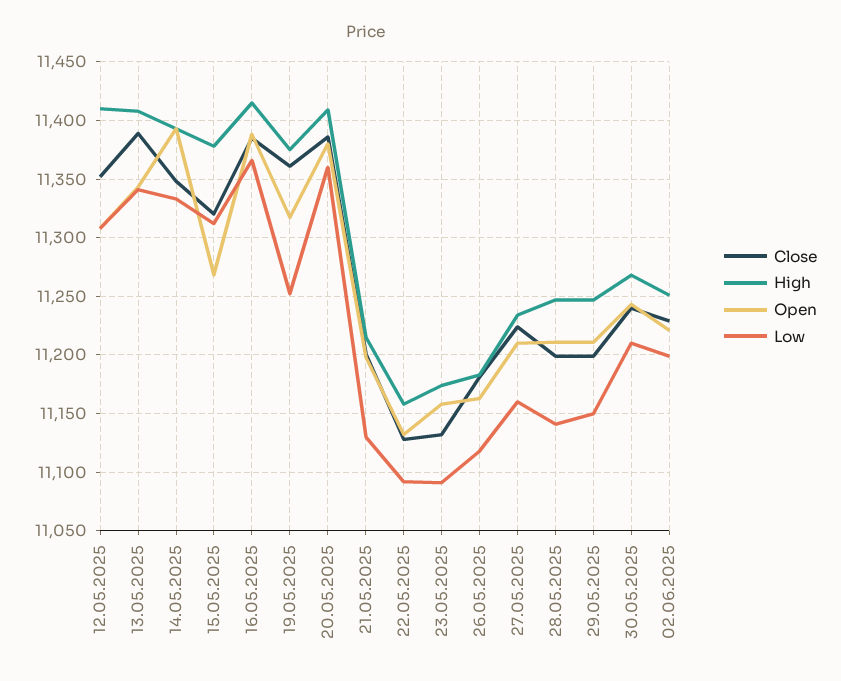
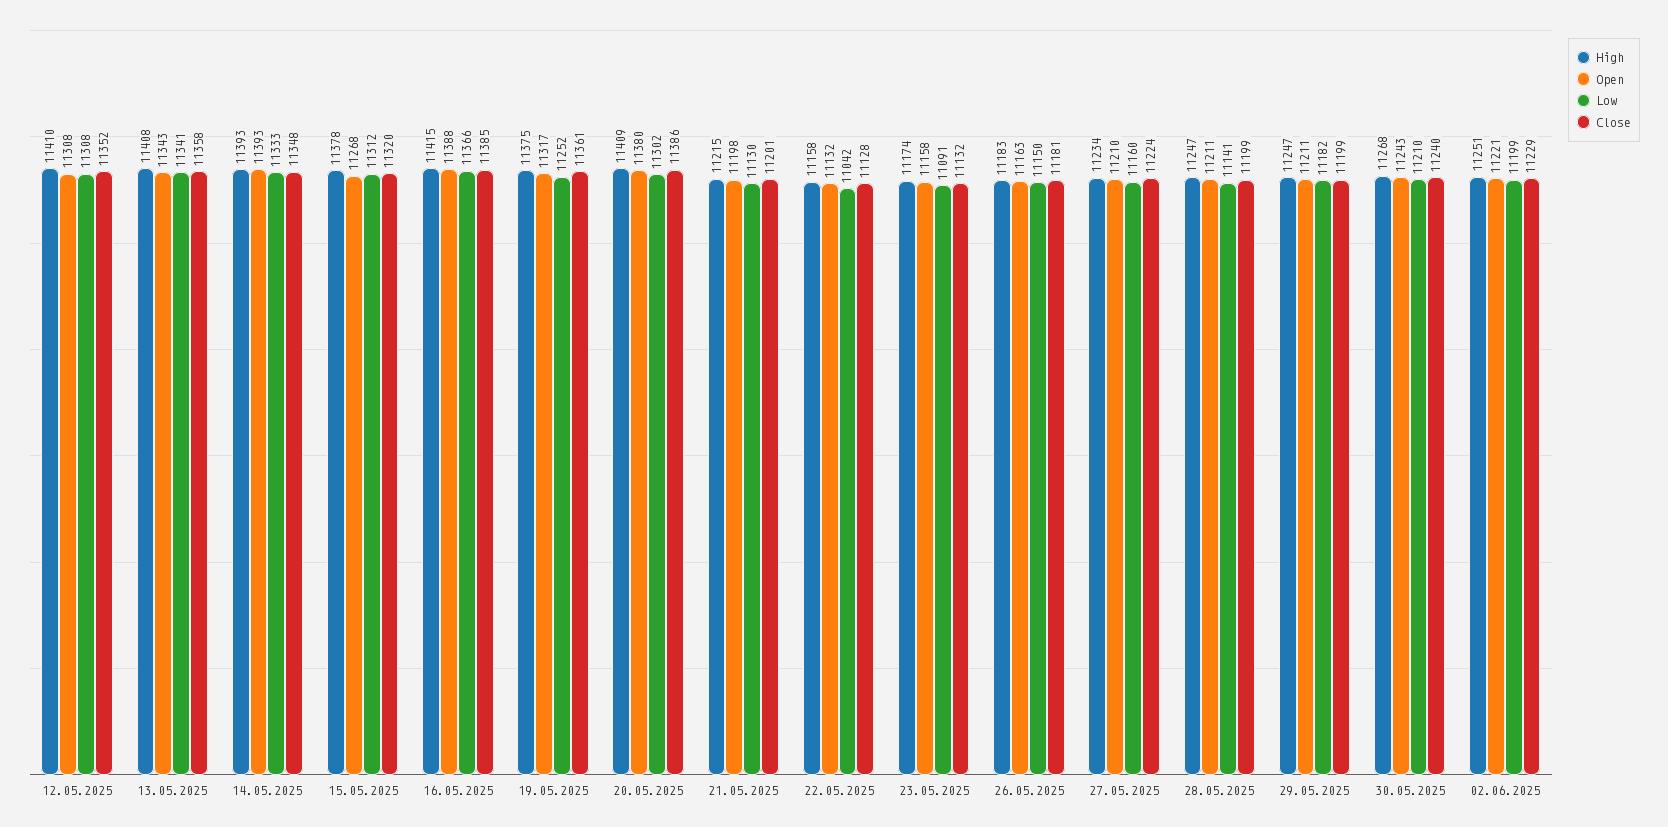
  {
    "Close": {
      "12.05.2025": 11352,
-     "13.05.2025": 11390,
+     "13.05.2025": 11358,
      "14.05.2025": 11348,
      "15.05.2025": 11320,
      "16.05.2025": 11385,
      "19.05.2025": 11361,
      "20.05.2025": 11386,
      "21.05.2025": 11201,
      "22.05.2025": 11128,
      "23.05.2025": 11132,
      "26.05.2025": 11181,
      "27.05.2025": 11224,
      "28.05.2025": 11199,
      "29.05.2025": 11199,
      "30.05.2025": 11240,
      "02.06.2025": 11229
    },
    "High": {
      "12.05.2025": 11410,
      "13.05.2025": 11408,
      "14.05.2025": 11393,
      "15.05.2025": 11378,
      "16.05.2025": 11415,
      "19.05.2025": 11375,
      "20.05.2025": 11409,
      "21.05.2025": 11215,
      "22.05.2025": 11158,
      "23.05.2025": 11174,
      "26.05.2025": 11183,
      "27.05.2025": 11234,
      "28.05.2025": 11247,
      "29.05.2025": 11247,
      "30.05.2025": 11268,
      "02.06.2025": 11251
    },
    "Open": {
      "12.05.2025": 11308,
      "13.05.2025": 11343,
      "14.05.2025": 11393,
      "15.05.2025": 11268,
      "16.05.2025": 11388,
      "19.05.2025": 11317,
      "20.05.2025": 11380,
      "21.05.2025": 11198,
      "22.05.2025": 11132,
      "23.05.2025": 11158,
      "26.05.2025": 11163,
      "27.05.2025": 11210,
      "28.05.2025": 11211,
      "29.05.2025": 11211,
      "30.05.2025": 11243,
      "02.06.2025": 11221
    },
    "Low": {
      "12.05.2025": 11308,
      "13.05.2025": 11341,
      "14.05.2025": 11333,
      "15.05.2025": 11312,
      "16.05.2025": 11366,
      "19.05.2025": 11252,
-     "20.05.2025": 11360,
+     "20.05.2025": 11302,
      "21.05.2025": 11130,
-     "22.05.2025": 11090,
+     "22.05.2025": 11042,
      "23.05.2025": 11091,
-     "26.05.2025": 11120,
+     "26.05.2025": 11150,
      "27.05.2025": 11160,
      "28.05.2025": 11141,
-     "29.05.2025": 11150,
+     "29.05.2025": 11182,
      "30.05.2025": 11210,
      "02.06.2025": 11199
    }
  }

